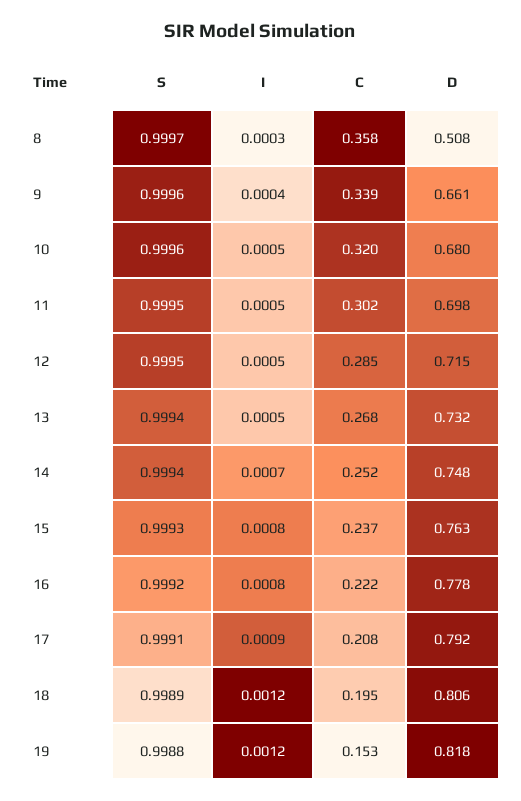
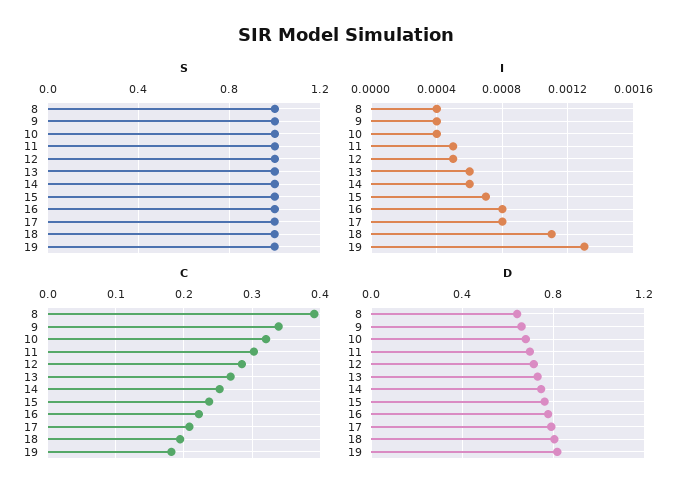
  {
    "S": {
      "8": 0.9997,
      "9": 0.9996,
      "10": 0.9996,
      "11": 0.9995,
      "12": 0.9995,
      "13": 0.9994,
      "14": 0.9994,
      "15": 0.9993,
      "16": 0.9992,
      "17": 0.9991,
      "18": 0.9989,
      "19": 0.9988
    },
    "I": {
-     "8": 0.0003,
+     "8": 0.0004,
      "9": 0.0004,
-     "10": 0.0005,
+     "10": 0.0004,
      "11": 0.0005,
      "12": 0.0005,
-     "13": 0.0005,
+     "13": 0.0006,
-     "14": 0.0007,
+     "14": 0.0006,
-     "15": 0.0008,
+     "15": 0.0007,
      "16": 0.0008,
-     "17": 0.0009,
+     "17": 0.0008,
-     "18": 0.0012,
+     "18": 0.0011,
-     "19": 0.0012
+     "19": 0.0013
    },
    "C": {
-     "8": 0.358,
+     "8": 0.39,
      "9": 0.339,
      "10": 0.32,
      "11": 0.302,
      "12": 0.285,
      "13": 0.268,
      "14": 0.252,
      "15": 0.237,
      "16": 0.222,
      "17": 0.208,
      "18": 0.195,
-     "19": 0.153
+     "19": 0.18
    },
    "D": {
-     "8": 0.508,
+     "8": 0.65,
      "9": 0.661,
      "10": 0.68,
      "11": 0.698,
      "12": 0.715,
      "13": 0.732,
      "14": 0.748,
      "15": 0.763,
      "16": 0.778,
      "17": 0.792,
      "18": 0.806,
      "19": 0.818
    }
  }

